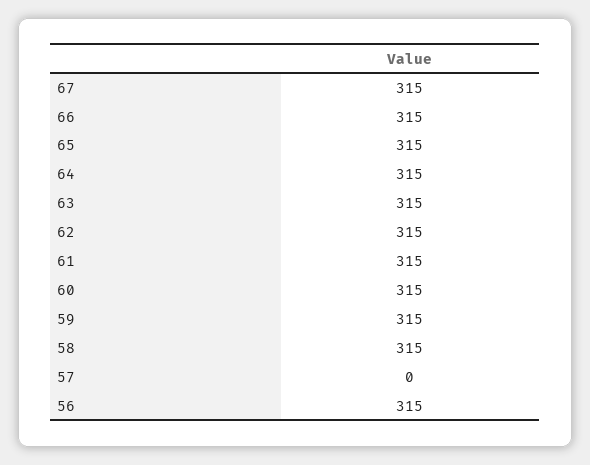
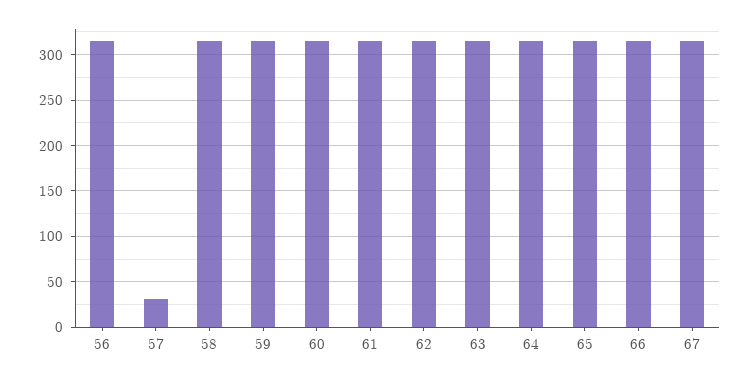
  {
    "67": 315,
    "66": 315,
    "65": 315,
    "64": 315,
    "63": 315,
    "62": 315,
    "61": 315,
    "60": 315,
    "59": 315,
    "58": 315,
-   "57": 0,
+   "57": 30,
    "56": 315
  }

